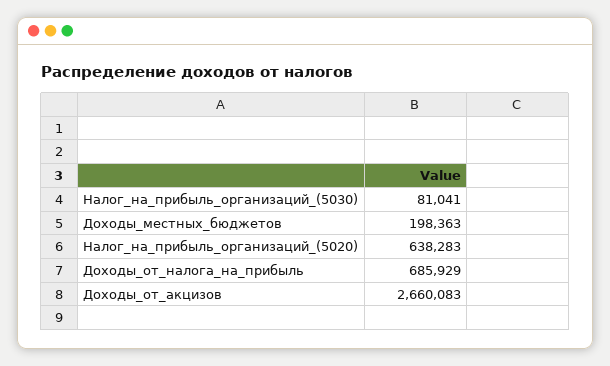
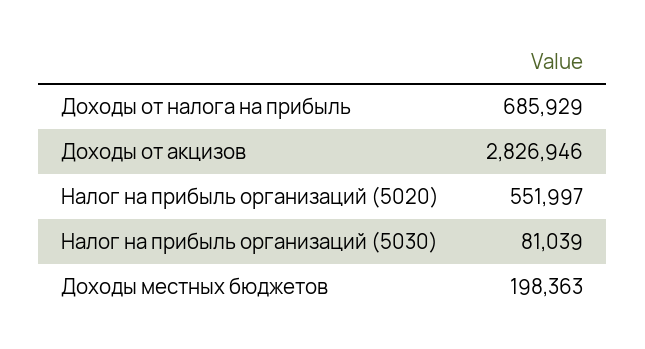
  {
-   "Налог_на_прибыль_организаций_(5030)": 81041,
+   "Налог_на_прибыль_организаций_(5030)": 81039,
    "Доходы_местных_бюджетов": 198363,
-   "Налог_на_прибыль_организаций_(5020)": 638283,
+   "Налог_на_прибыль_организаций_(5020)": 551997,
    "Доходы_от_налога_на_прибыль": 685929,
-   "Доходы_от_акцизов": 2660083
+   "Доходы_от_акцизов": 2826946
  }

